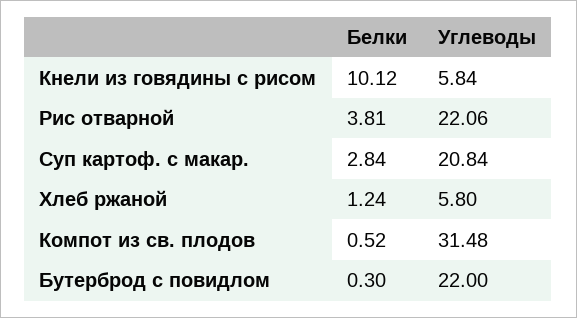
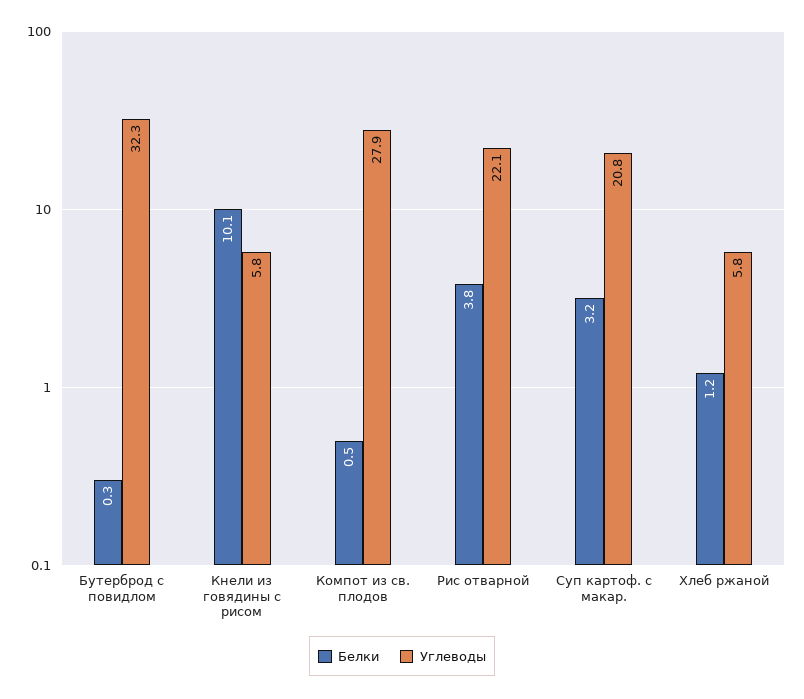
  {
    "Белки": {
      "Кнели из говядины с рисом": 10.12,
      "Рис отварной": 3.81,
-     "Суп картоф. с макар.": 2.84,
+     "Суп картоф. с макар.": 3.2,
      "Хлеб ржаной": 1.24,
      "Компот из св. плодов": 0.52,
      "Бутерброд с повидлом": 0.3
    },
    "Углеводы": {
      "Кнели из говядины с рисом": 5.84,
      "Рис отварной": 22.06,
      "Суп картоф. с макар.": 20.84,
      "Хлеб ржаной": 5.8,
-     "Компот из св. плодов": 31.48,
+     "Компот из св. плодов": 27.9,
-     "Бутерброд с повидлом": 22
+     "Бутерброд с повидлом": 32.3
    }
  }

